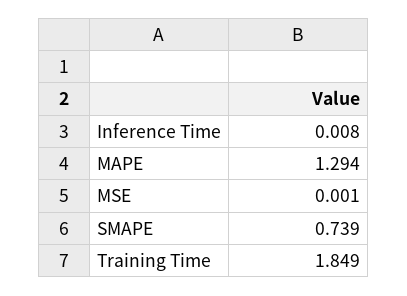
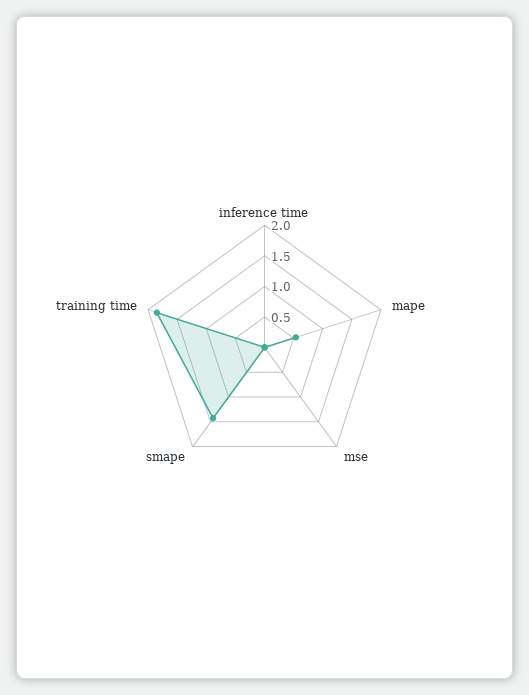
  {
    "Inference Time": 0.008,
-   "MAPE": 1.294,
+   "MAPE": 0.5,
    "MSE": 0.001,
-   "SMAPE": 0.739,
+   "SMAPE": 1.5,
    "Training Time": 1.849
  }

